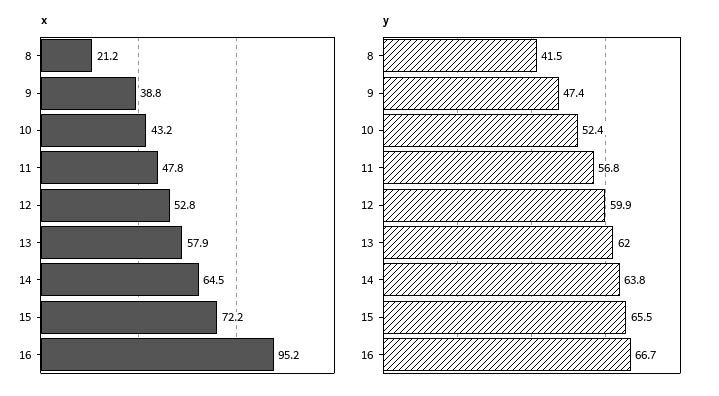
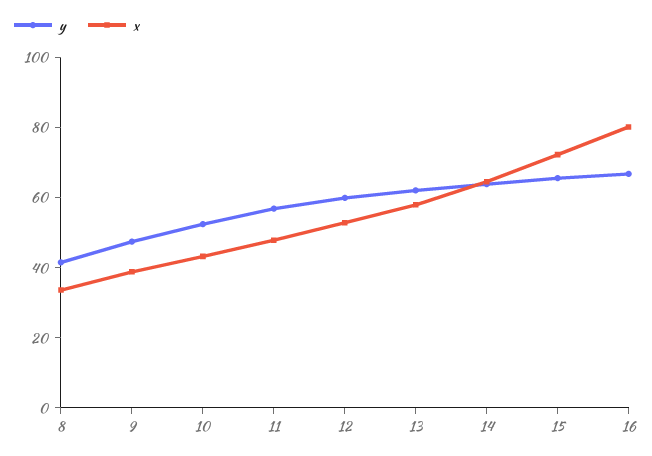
  {
    "x": {
-     "8": 21.2,
+     "8": 35,
      "9": 38.8,
      "10": 43.2,
      "11": 47.8,
      "12": 52.8,
      "13": 57.9,
      "14": 64.5,
      "15": 72.2,
-     "16": 95.2
+     "16": 80
    },
    "y": {
      "8": 41.5,
      "9": 47.4,
      "10": 52.4,
      "11": 56.8,
      "12": 59.9,
      "13": 62,
      "14": 63.8,
      "15": 65.5,
      "16": 66.7
    }
  }

